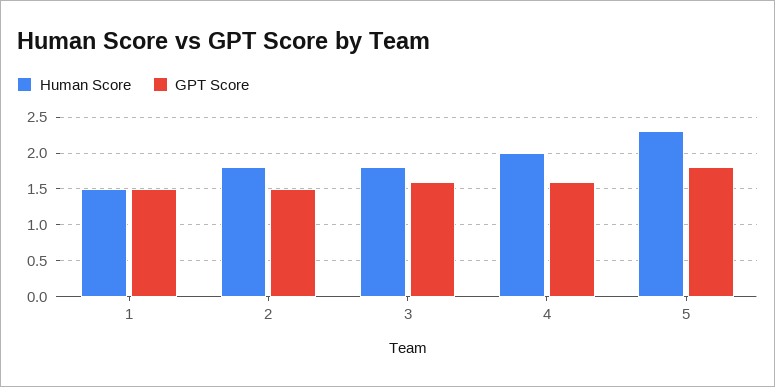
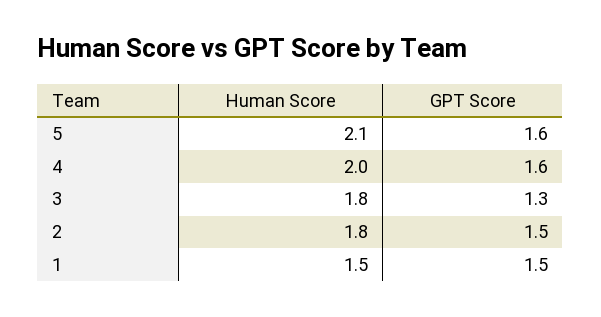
  {
    "Human Score": {
      "1": 1.5,
      "2": 1.8,
      "3": 1.8,
      "4": 2,
-     "5": 2.3
+     "5": 2.1
    },
    "GPT Score": {
      "1": 1.5,
      "2": 1.5,
-     "3": 1.6,
+     "3": 1.3,
      "4": 1.6,
-     "5": 1.8
+     "5": 1.6
    }
  }

